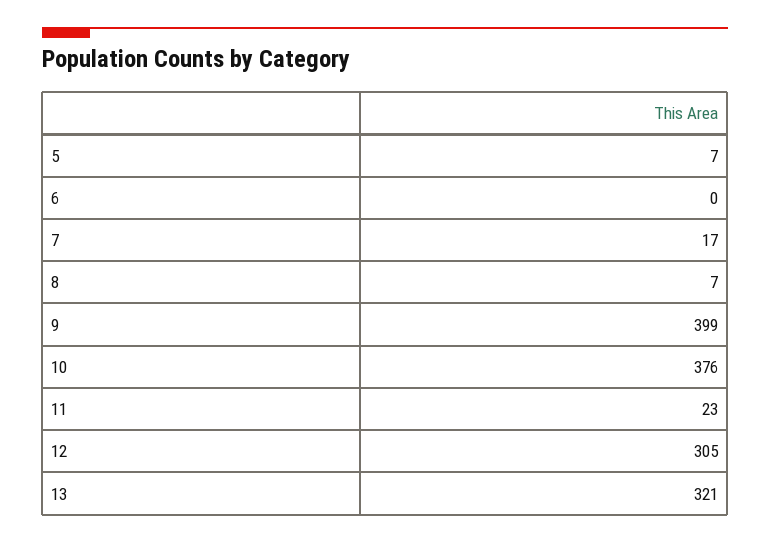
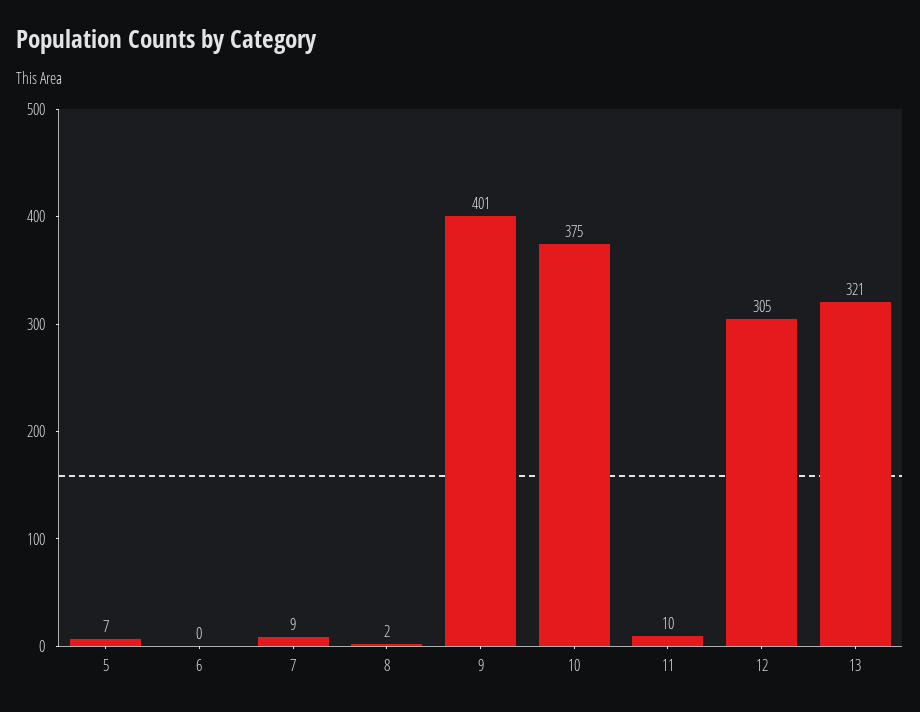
  {
    "5": 7,
    "6": 0,
-   "7": 17,
+   "7": 9,
-   "8": 7,
+   "8": 2,
-   "9": 399,
+   "9": 401,
-   "10": 376,
+   "10": 375,
-   "11": 23,
+   "11": 10,
    "12": 305,
    "13": 321
  }

